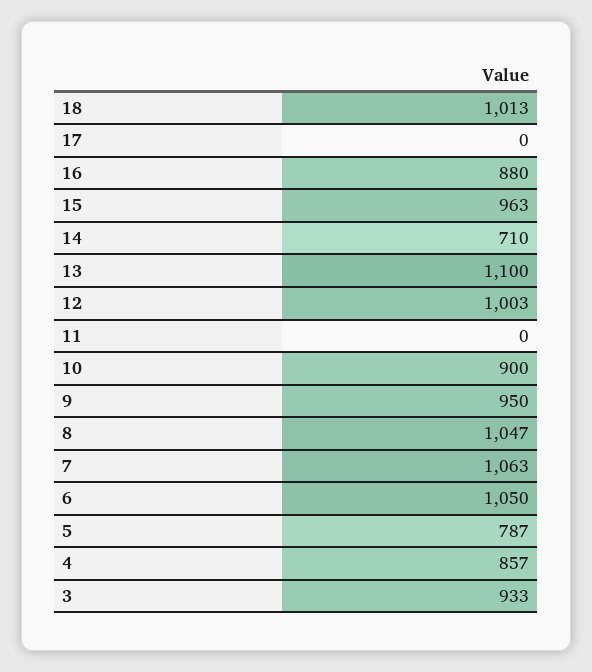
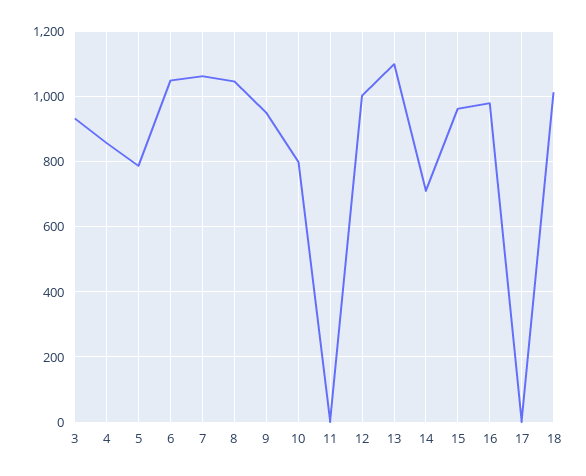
  {
    "18": 1013,
    "17": 0,
-   "16": 880,
+   "16": 980,
    "15": 963,
    "14": 710,
    "13": 1100,
    "12": 1003,
    "11": 0,
-   "10": 900,
+   "10": 800,
    "9": 950,
    "8": 1047,
    "7": 1063,
    "6": 1050,
    "5": 787,
    "4": 857,
    "3": 933
  }

